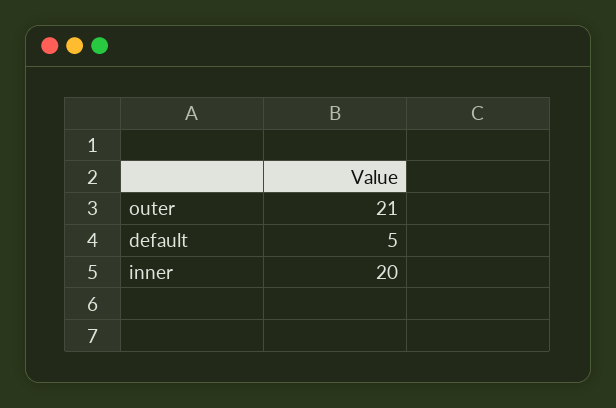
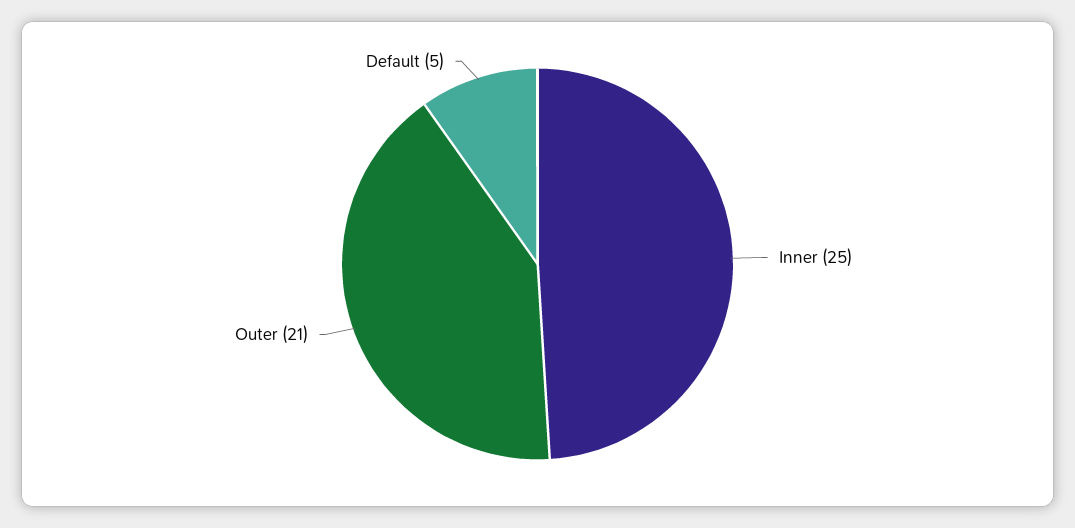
  {
    "outer": 21,
    "default": 5,
-   "inner": 20
+   "inner": 25
  }

